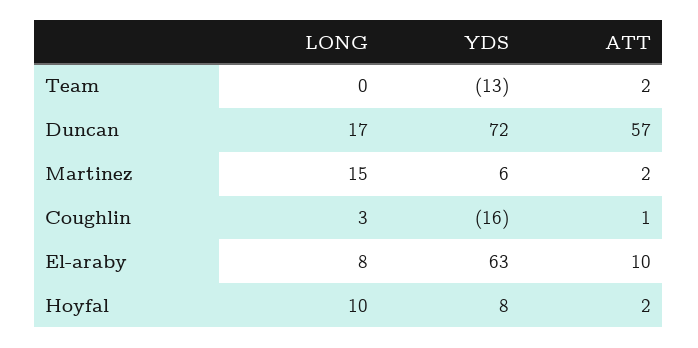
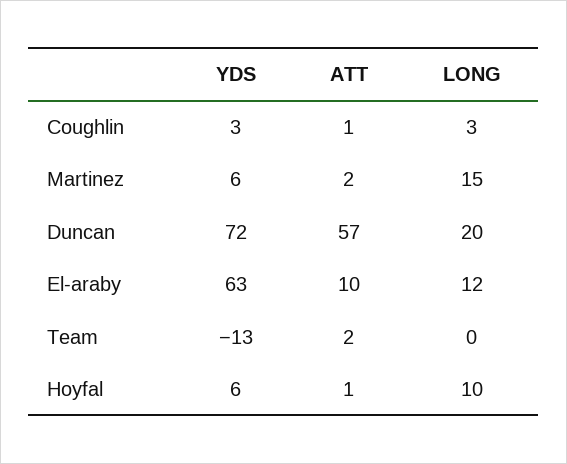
  {
    "LONG": {
      "Team": 0,
-     "Duncan": 17,
+     "Duncan": 20,
      "Martinez": 15,
      "Coughlin": 3,
-     "El-araby": 8,
+     "El-araby": 12,
      "Hoyfal": 10
    },
    "YDS": {
      "Team": -13,
      "Duncan": 72,
      "Martinez": 6,
-     "Coughlin": -16,
+     "Coughlin": 3,
      "El-araby": 63,
-     "Hoyfal": 8
+     "Hoyfal": 6
    },
    "ATT": {
      "Team": 2,
      "Duncan": 57,
      "Martinez": 2,
      "Coughlin": 1,
      "El-araby": 10,
-     "Hoyfal": 2
+     "Hoyfal": 1
    }
  }

